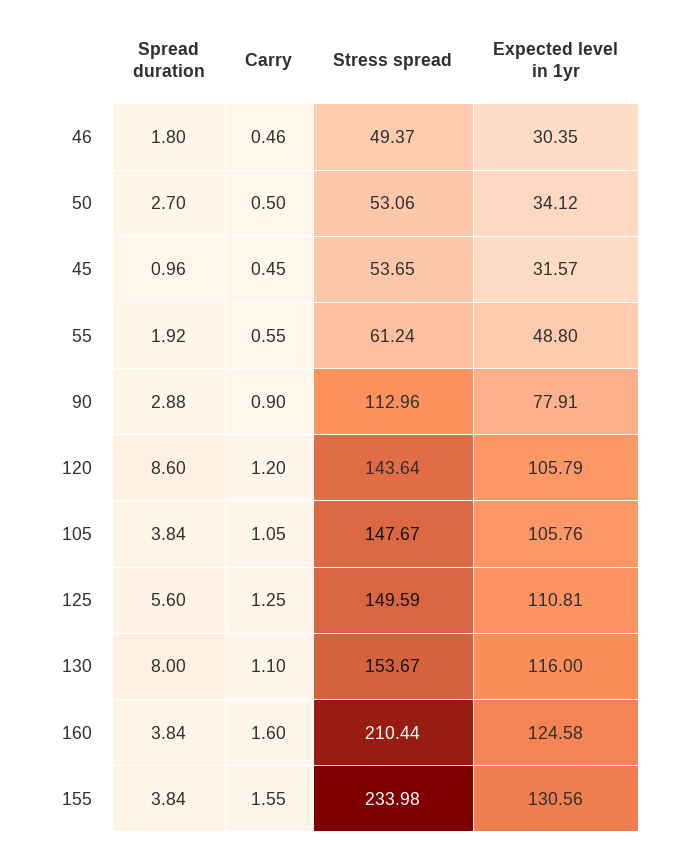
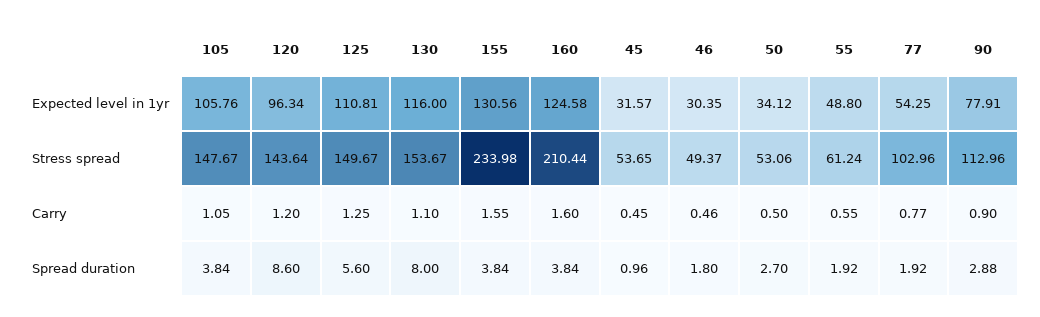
  {
    "Spread duration": {
      "46": 1.8,
      "50": 2.7,
      "45": 0.96,
      "55": 1.92,
      "90": 2.88,
      "120": 8.6,
      "105": 3.84,
      "125": 5.6,
      "130": 8,
      "160": 3.84,
-     "155": 3.84
+     "155": 3.84,
+     "77": 1.92
    },
    "Carry": {
      "46": 0.46,
      "50": 0.5,
      "45": 0.45,
      "55": 0.55,
      "90": 0.9,
      "120": 1.2,
      "105": 1.05,
      "125": 1.25,
      "130": 1.1,
      "160": 1.6,
-     "155": 1.55
+     "155": 1.55,
+     "77": 0.77
    },
    "Stress spread": {
      "46": 49.37,
      "50": 53.06,
      "45": 53.65,
      "55": 61.24,
      "90": 112.96,
      "120": 143.64,
      "105": 147.67,
-     "125": 149.59,
+     "125": 149.67,
      "130": 153.67,
      "160": 210.44,
-     "155": 233.98
+     "155": 233.98,
+     "77": 102.96
    },
    "Expected level in 1yr": {
      "46": 30.35,
      "50": 34.12,
      "45": 31.57,
      "55": 48.8,
      "90": 77.91,
-     "120": 105.79,
+     "120": 96.34,
      "105": 105.76,
      "125": 110.81,
      "130": 116,
      "160": 124.58,
-     "155": 130.56
+     "155": 130.56,
+     "77": 54.25
    }
  }

